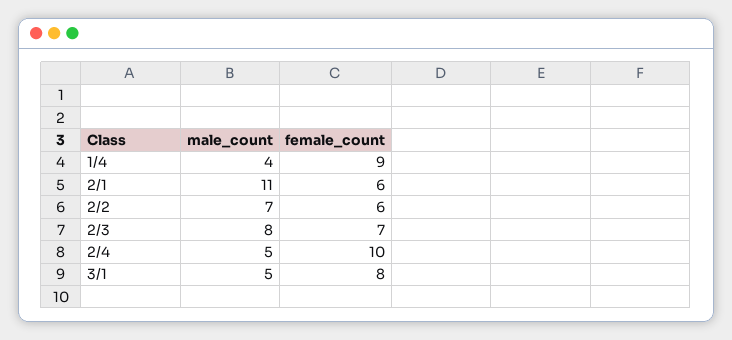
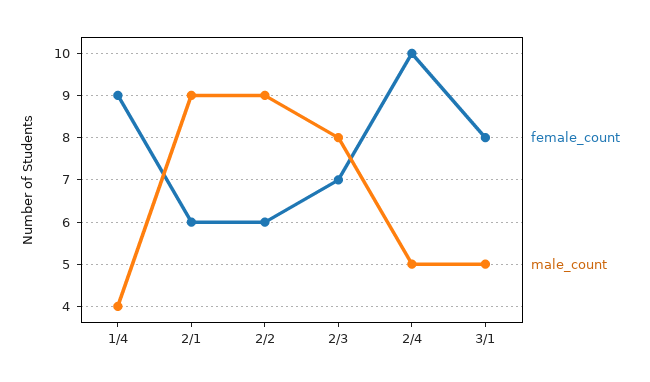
  {
    "male_count": {
      "1/4": 4,
-     "2/1": 11,
+     "2/1": 9,
-     "2/2": 7,
+     "2/2": 9,
      "2/3": 8,
      "2/4": 5,
      "3/1": 5
    },
    "female_count": {
      "1/4": 9,
      "2/1": 6,
      "2/2": 6,
      "2/3": 7,
      "2/4": 10,
      "3/1": 8
    }
  }

